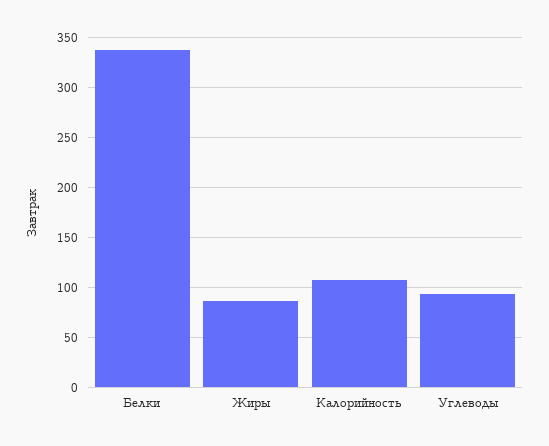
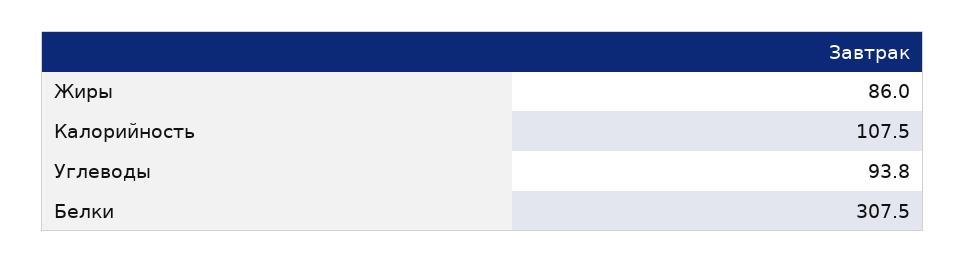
  {
-   "Белки": 340,
+   "Белки": 307.5,
    "Жиры": 86,
    "Калорийность": 107.5,
    "Углеводы": 93.8
  }

